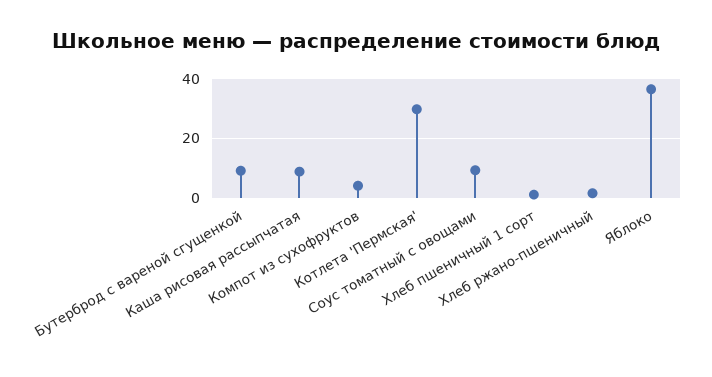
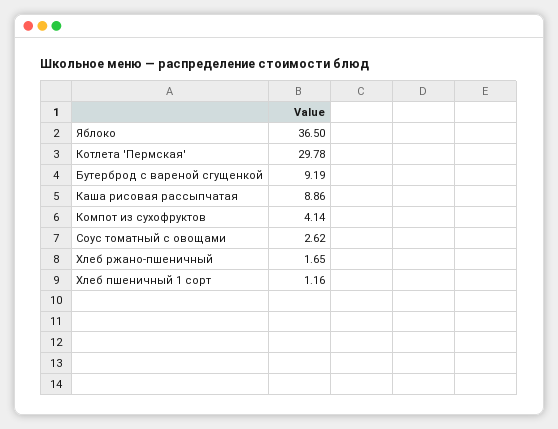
  {
    "Бутерброд с вареной сгущенкой": 9.19,
    "Каша рисовая рассыпчатая": 8.86,
    "Компот из сухофруктов": 4.14,
    "Котлета 'Пермская'": 29.78,
-   "Соус томатный с овощами": 10,
+   "Соус томатный с овощами": 2.62,
    "Хлеб пшеничный 1 сорт": 1.16,
    "Хлеб ржано-пшеничный": 1.65,
    "Яблоко": 36.5
  }

